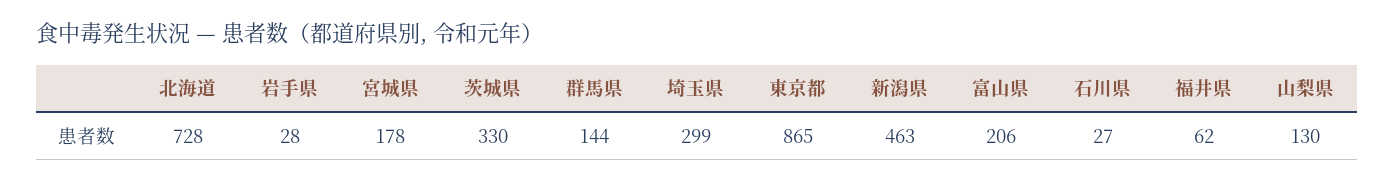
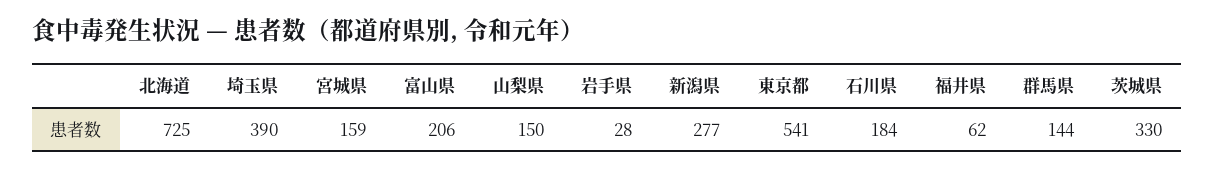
  {
-   "北海道": 728,
+   "北海道": 725,
    "岩手県": 28,
-   "宮城県": 178,
+   "宮城県": 159,
    "茨城県": 330,
    "群馬県": 144,
-   "埼玉県": 299,
+   "埼玉県": 390,
-   "東京都": 865,
+   "東京都": 541,
-   "新潟県": 463,
+   "新潟県": 277,
    "富山県": 206,
-   "石川県": 27,
+   "石川県": 184,
    "福井県": 62,
-   "山梨県": 130
+   "山梨県": 150
  }

